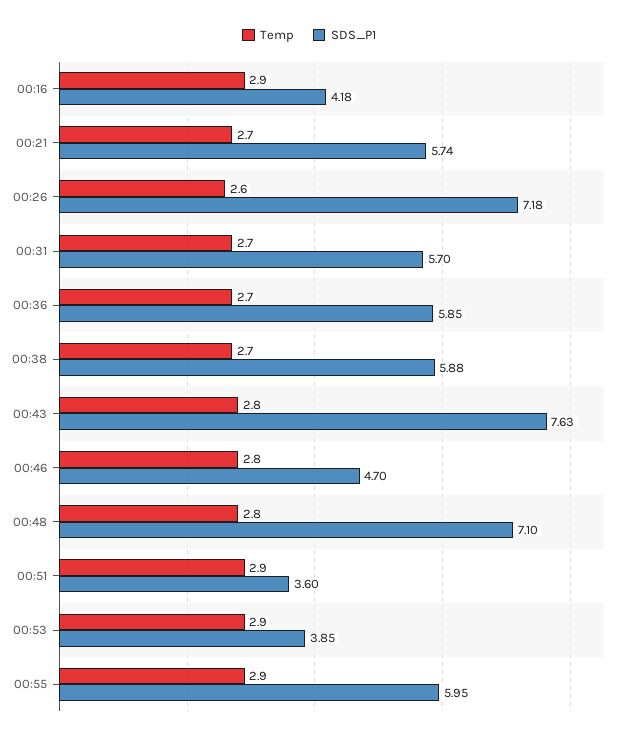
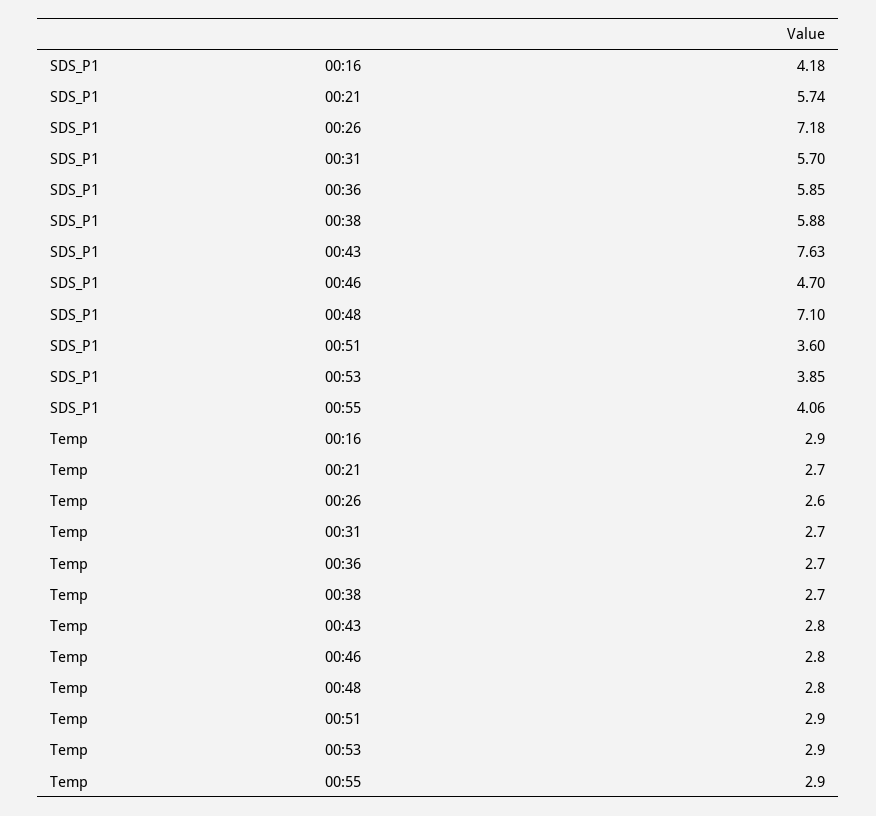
  {
    "Temp": {
      "00:16": 2.9,
      "00:21": 2.7,
      "00:26": 2.6,
      "00:31": 2.7,
      "00:36": 2.7,
      "00:38": 2.7,
      "00:43": 2.8,
      "00:46": 2.8,
      "00:48": 2.8,
      "00:51": 2.9,
      "00:53": 2.9,
      "00:55": 2.9
    },
    "SDS_P1": {
      "00:16": 4.18,
      "00:21": 5.74,
      "00:26": 7.18,
      "00:31": 5.7,
      "00:36": 5.85,
      "00:38": 5.88,
      "00:43": 7.63,
      "00:46": 4.7,
      "00:48": 7.1,
      "00:51": 3.6,
      "00:53": 3.85,
-     "00:55": 5.95
+     "00:55": 4.06
    }
  }

